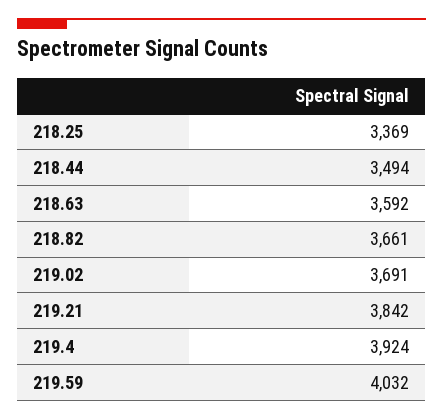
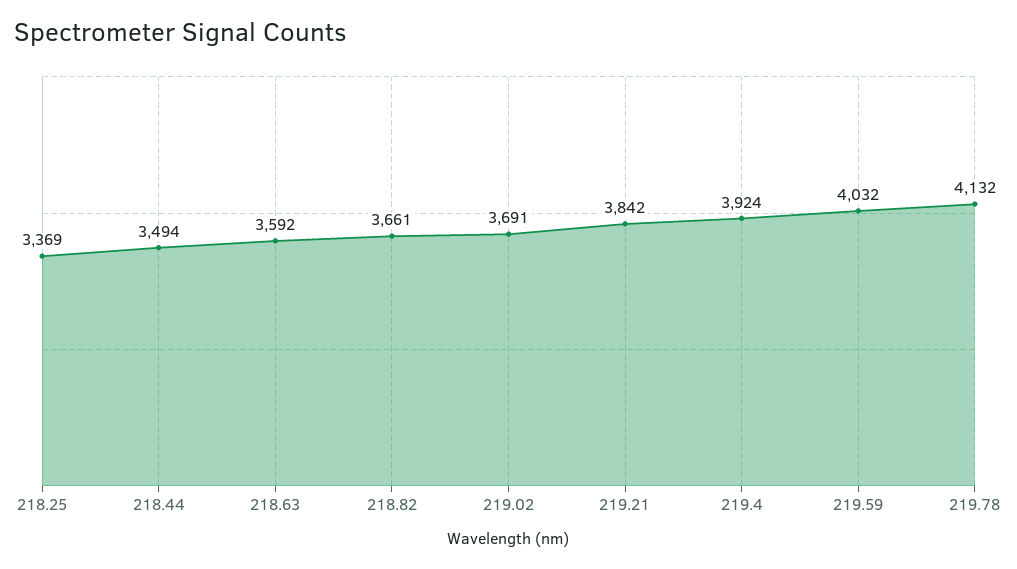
  {
    "218.25": 3369,
    "218.44": 3494,
    "218.63": 3592,
    "218.82": 3661,
    "219.02": 3691,
    "219.21": 3842,
    "219.4": 3924,
-   "219.59": 4032
+   "219.59": 4032,
+   "219.78": 4132
  }

